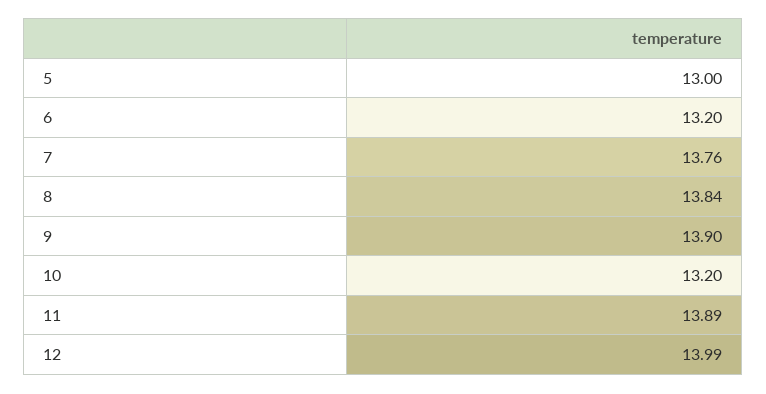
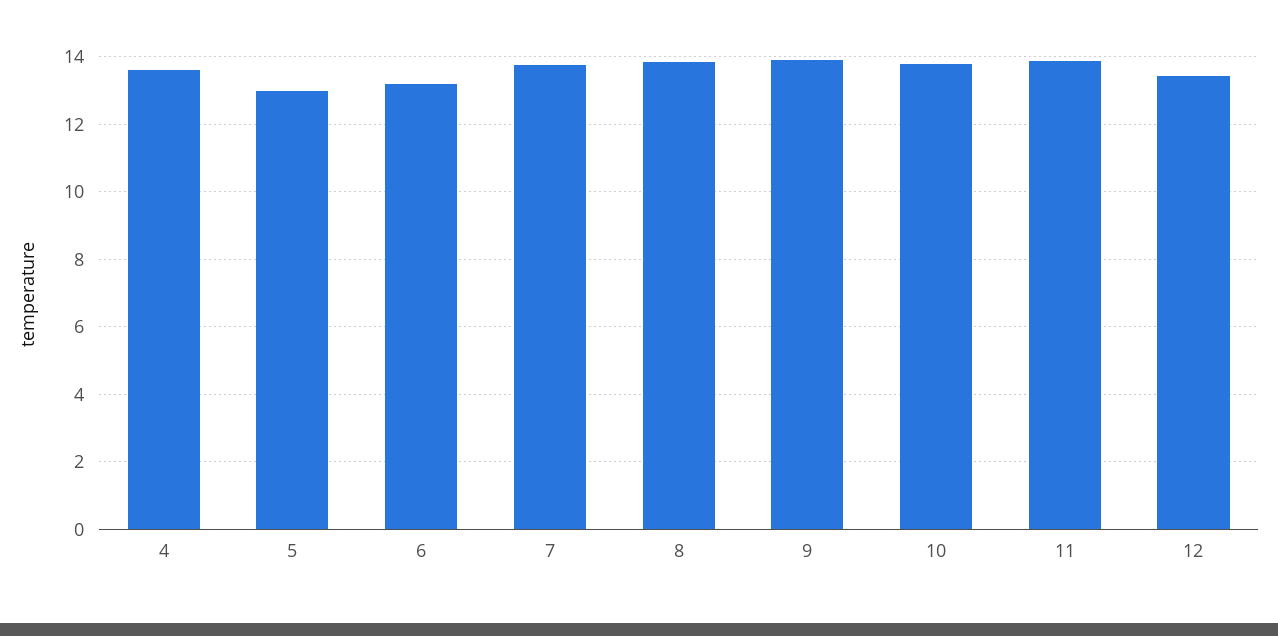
  {
    "5": 13,
    "6": 13.2,
    "7": 13.76,
    "8": 13.84,
    "9": 13.9,
-   "10": 13.2,
+   "10": 13.8,
    "11": 13.89,
-   "12": 13.99
+   "12": 13.4,
+   "4": 13.6
  }

